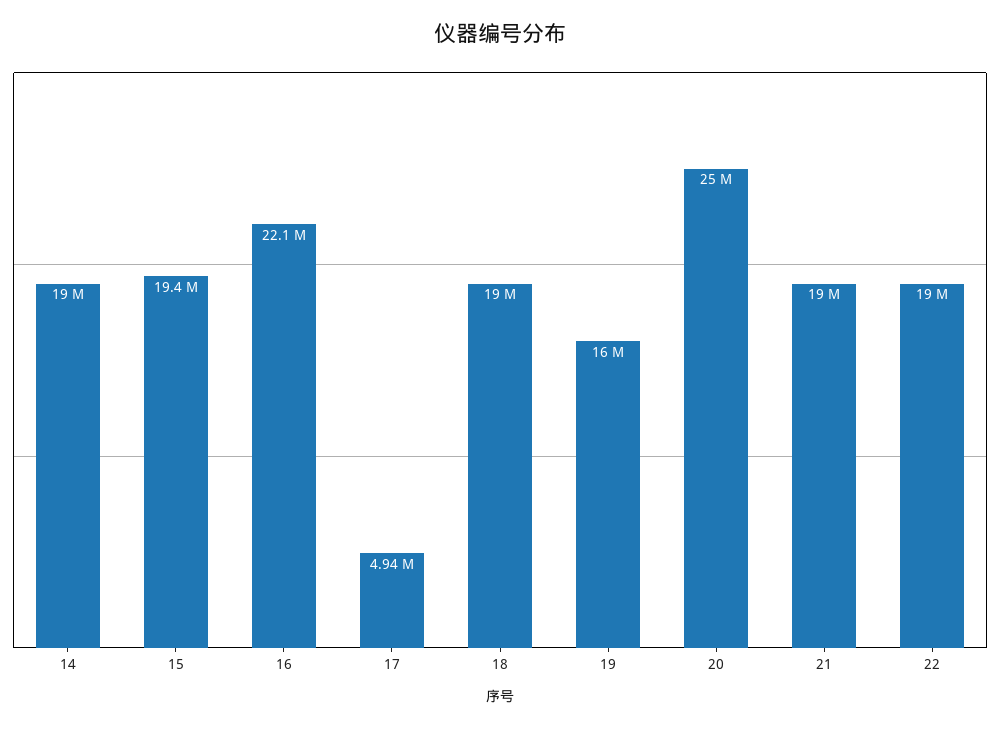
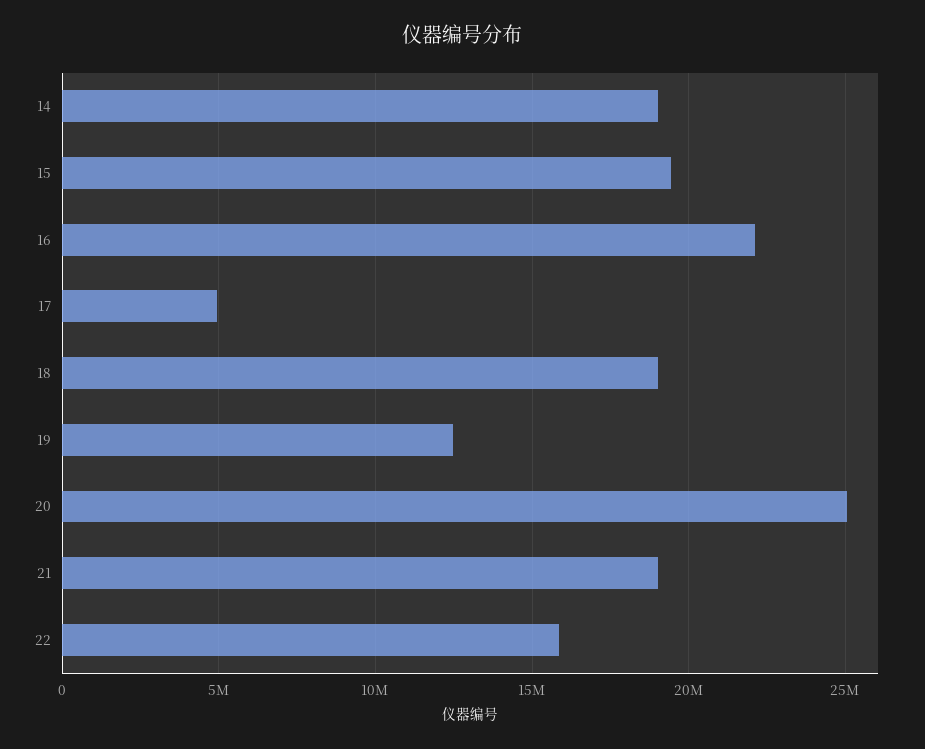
  {
    "14": 19000000,
    "15": 19400000,
    "16": 22100000,
    "17": 4940000,
    "18": 19000000,
-   "19": 16000000,
+   "19": 12500000,
    "20": 25000000,
    "21": 19000000,
-   "22": 19000000
+   "22": 16000000
  }

